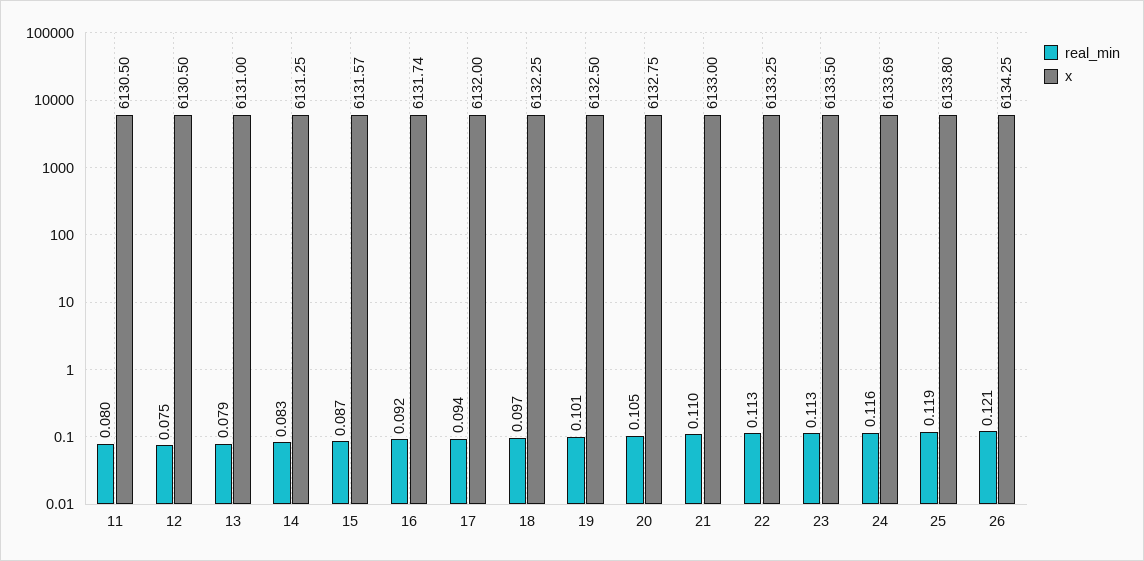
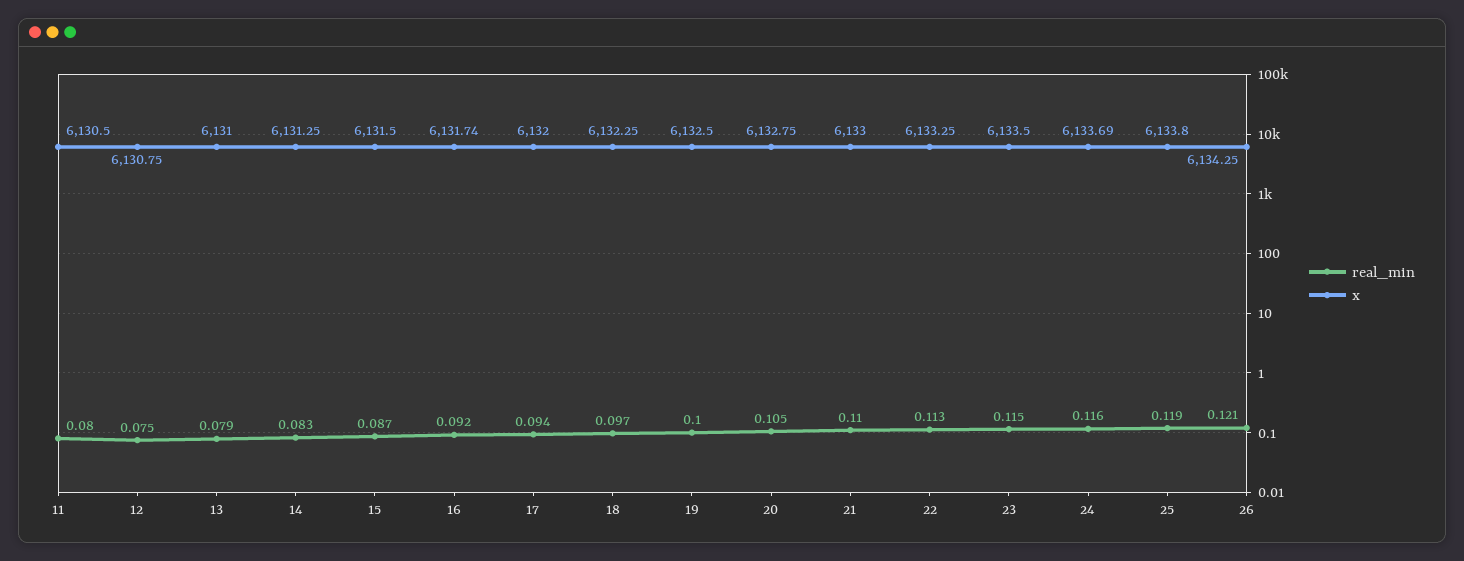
  {
    "real_min": {
      "11": 0.08,
      "12": 0.075,
      "13": 0.079,
      "14": 0.083,
      "15": 0.087,
      "16": 0.092,
      "17": 0.094,
      "18": 0.097,
-     "19": 0.101,
+     "19": 0.1,
      "20": 0.105,
      "21": 0.11,
      "22": 0.113,
-     "23": 0.113,
+     "23": 0.115,
      "24": 0.116,
      "25": 0.119,
      "26": 0.121
    },
    "x": {
      "11": 6130.5,
-     "12": 6130.5,
+     "12": 6130.75,
      "13": 6131,
      "14": 6131.25,
-     "15": 6131.57,
+     "15": 6131.5,
      "16": 6131.74,
      "17": 6132,
      "18": 6132.25,
      "19": 6132.5,
      "20": 6132.75,
      "21": 6133,
      "22": 6133.25,
      "23": 6133.5,
      "24": 6133.69,
      "25": 6133.8,
      "26": 6134.25
    }
  }

